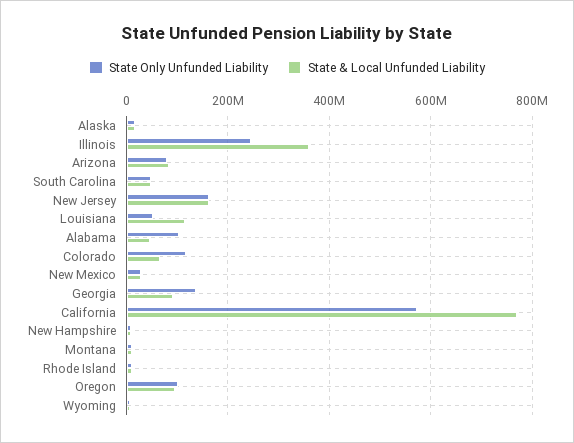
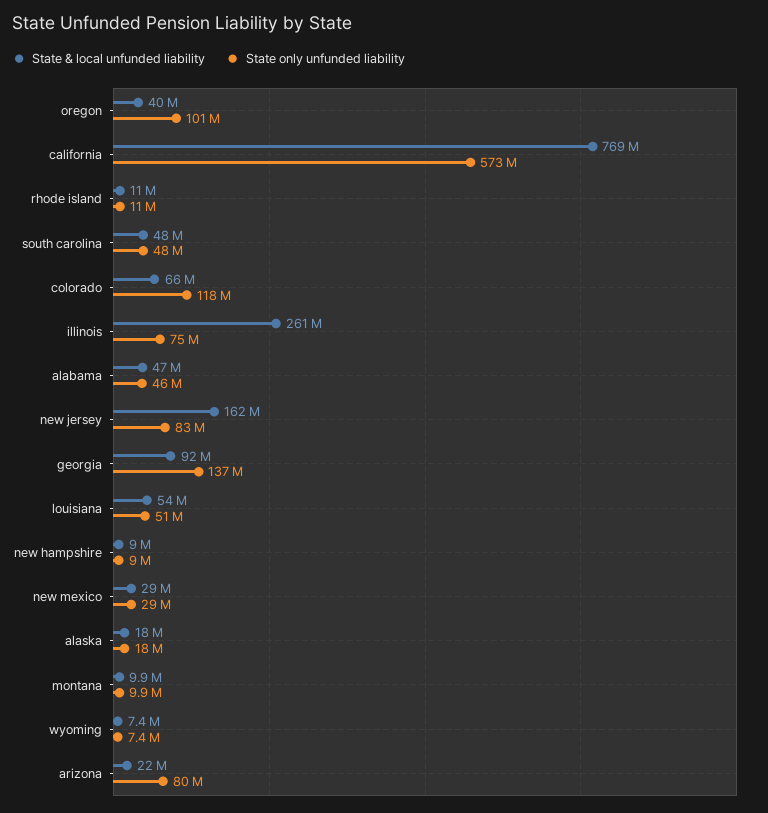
  {
    "State Only Unfunded Liability": {
      "Alaska": 18000000,
-     "Illinois": 240000000,
+     "Illinois": 75000000,
      "Arizona": 80000000,
      "South Carolina": 48000000,
-     "New Jersey": 160000000,
+     "New Jersey": 83000000,
      "Louisiana": 51000000,
-     "Alabama": 100000000,
+     "Alabama": 46000000,
      "Colorado": 118000000,
      "New Mexico": 29000000,
      "Georgia": 137000000,
      "California": 573000000,
      "New Hampshire": 9000000,
      "Montana": 9900000,
      "Rhode Island": 11000000,
      "Oregon": 101000000,
      "Wyoming": 7400000
    },
    "State & Local Unfunded Liability": {
      "Alaska": 18000000,
-     "Illinois": 360000000,
+     "Illinois": 261000000,
-     "Arizona": 80000000,
+     "Arizona": 22000000,
      "South Carolina": 48000000,
      "New Jersey": 162000000,
-     "Louisiana": 120000000,
+     "Louisiana": 54000000,
      "Alabama": 47000000,
      "Colorado": 66000000,
      "New Mexico": 29000000,
      "Georgia": 92000000,
      "California": 769000000,
      "New Hampshire": 9000000,
      "Montana": 9900000,
      "Rhode Island": 11000000,
-     "Oregon": 100000000,
+     "Oregon": 40000000,
      "Wyoming": 7400000
    }
  }

